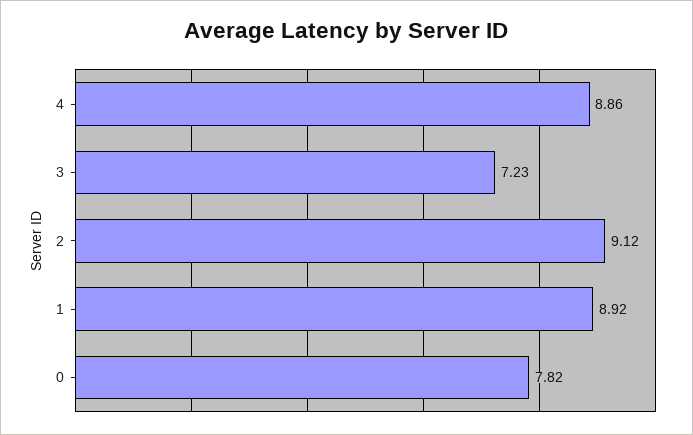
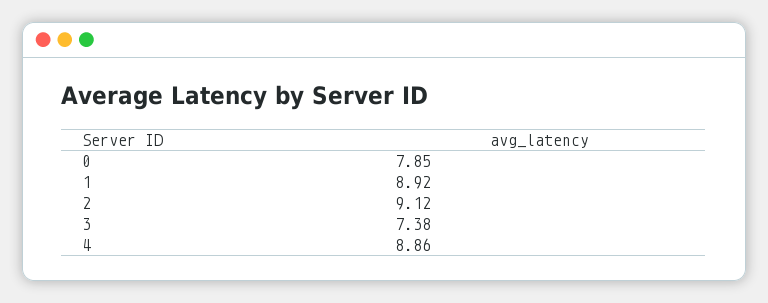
  {
    "4": 8.86,
-   "3": 7.23,
+   "3": 7.38,
    "2": 9.12,
    "1": 8.92,
-   "0": 7.82
+   "0": 7.85
  }

